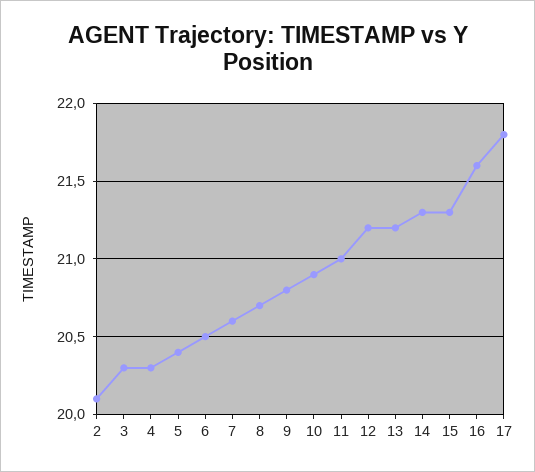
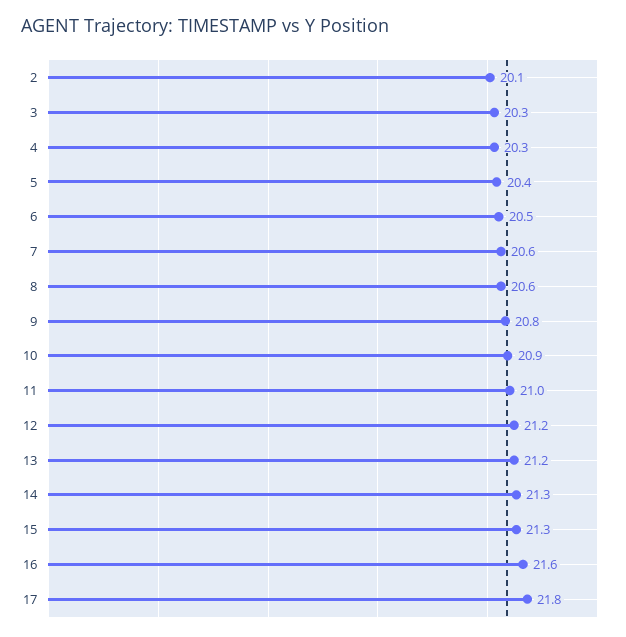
  {
    "2": 20.1,
    "3": 20.3,
    "4": 20.3,
    "5": 20.4,
    "6": 20.5,
    "7": 20.6,
-   "8": 20.7,
+   "8": 20.6,
    "9": 20.8,
    "10": 20.9,
    "11": 21,
    "12": 21.2,
    "13": 21.2,
    "14": 21.3,
    "15": 21.3,
    "16": 21.6,
    "17": 21.8
  }

